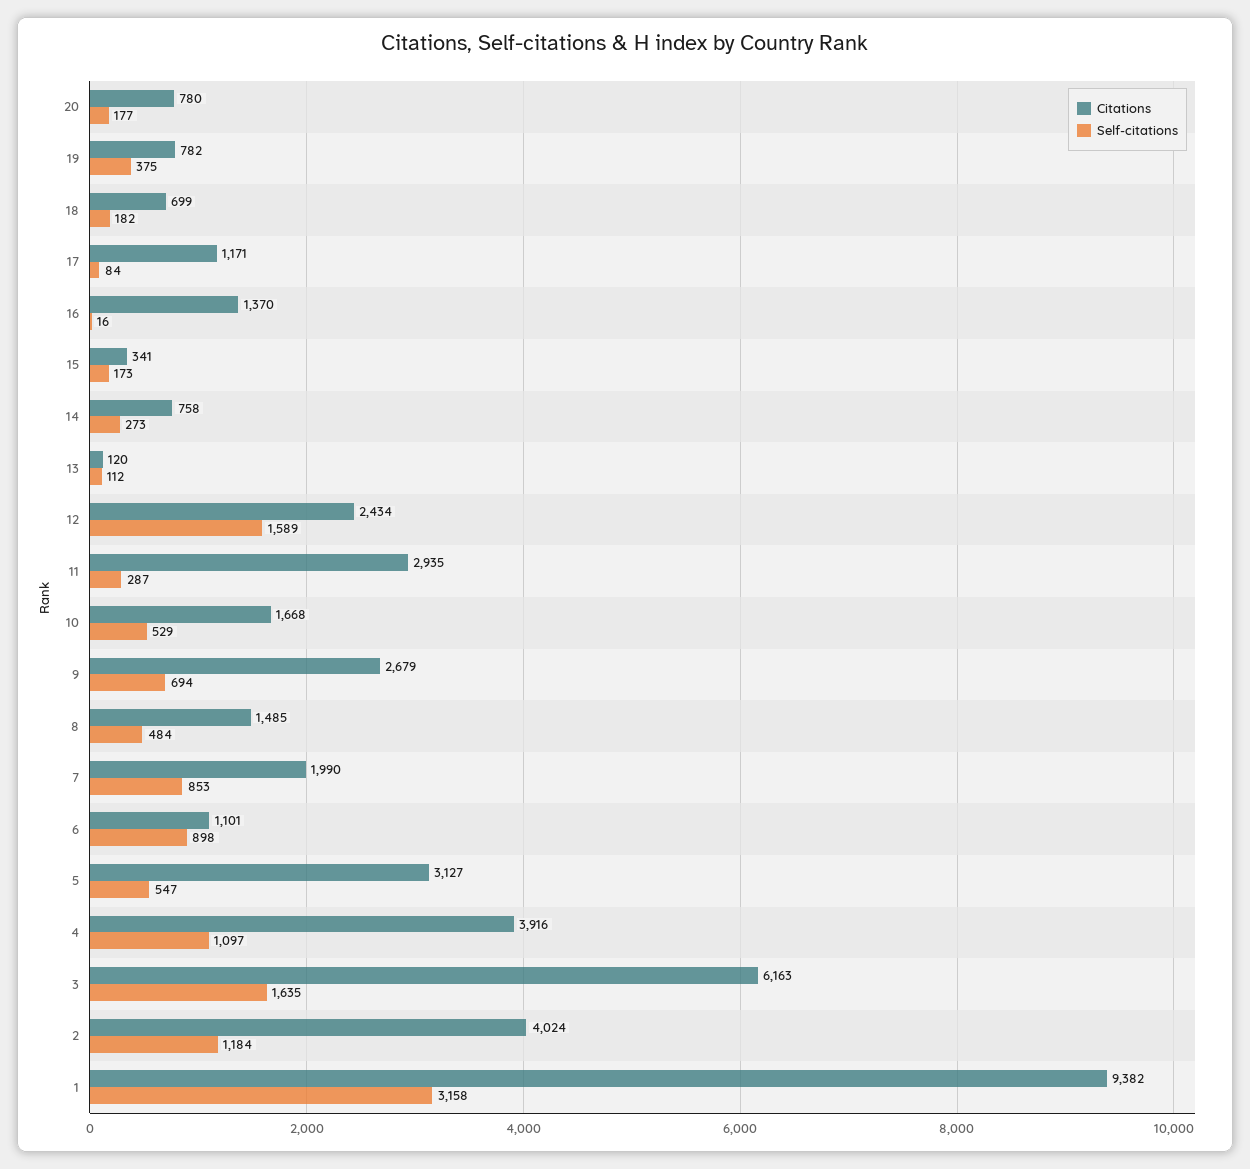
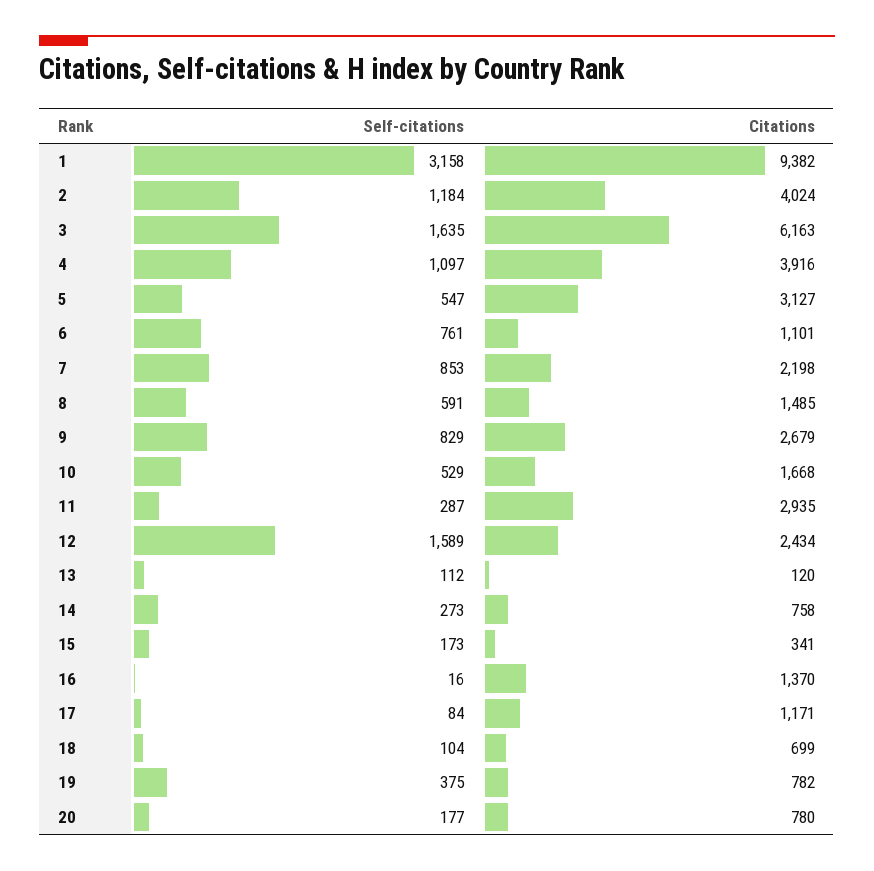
  {
    "Citations": {
      "20": 780,
      "19": 782,
      "18": 699,
      "17": 1171,
      "16": 1370,
      "15": 341,
      "14": 758,
      "13": 120,
      "12": 2434,
      "11": 2935,
      "10": 1668,
      "9": 2679,
      "8": 1485,
-     "7": 1990,
+     "7": 2198,
      "6": 1101,
      "5": 3127,
      "4": 3916,
      "3": 6163,
      "2": 4024,
      "1": 9382
    },
    "Self-citations": {
      "20": 177,
      "19": 375,
-     "18": 182,
+     "18": 104,
      "17": 84,
      "16": 16,
      "15": 173,
      "14": 273,
      "13": 112,
      "12": 1589,
      "11": 287,
      "10": 529,
-     "9": 694,
+     "9": 829,
-     "8": 484,
+     "8": 591,
      "7": 853,
-     "6": 898,
+     "6": 761,
      "5": 547,
      "4": 1097,
      "3": 1635,
      "2": 1184,
      "1": 3158
    }
  }

